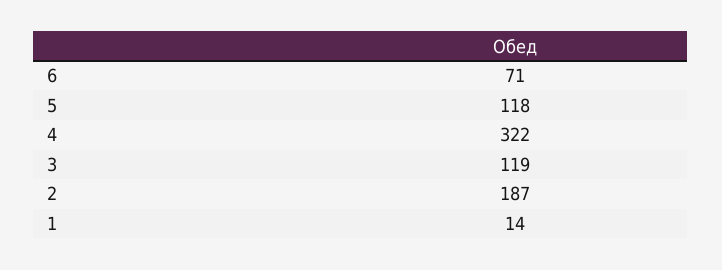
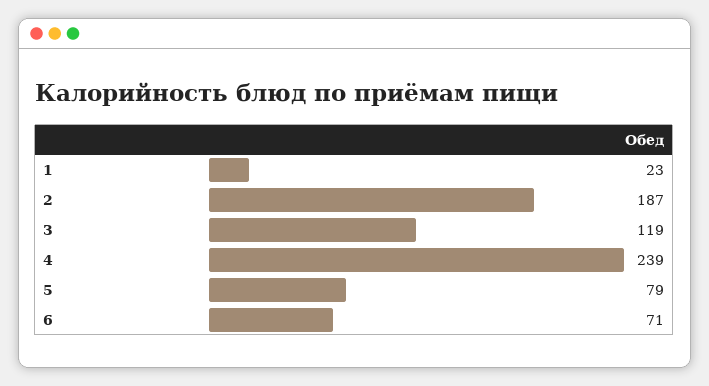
  {
    "6": 71,
-   "5": 118,
+   "5": 79,
-   "4": 322,
+   "4": 239,
    "3": 119,
    "2": 187,
-   "1": 14
+   "1": 23
  }

